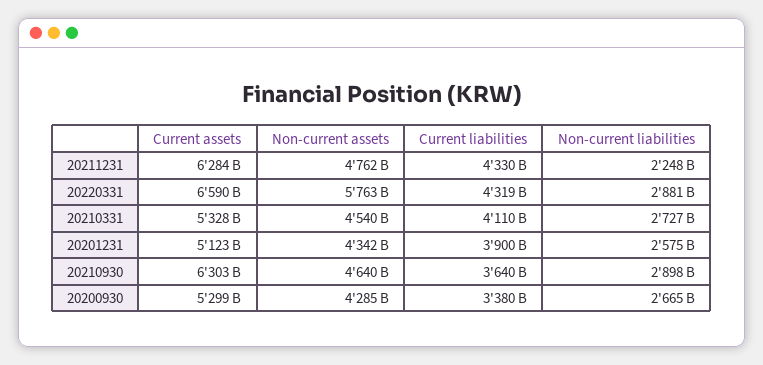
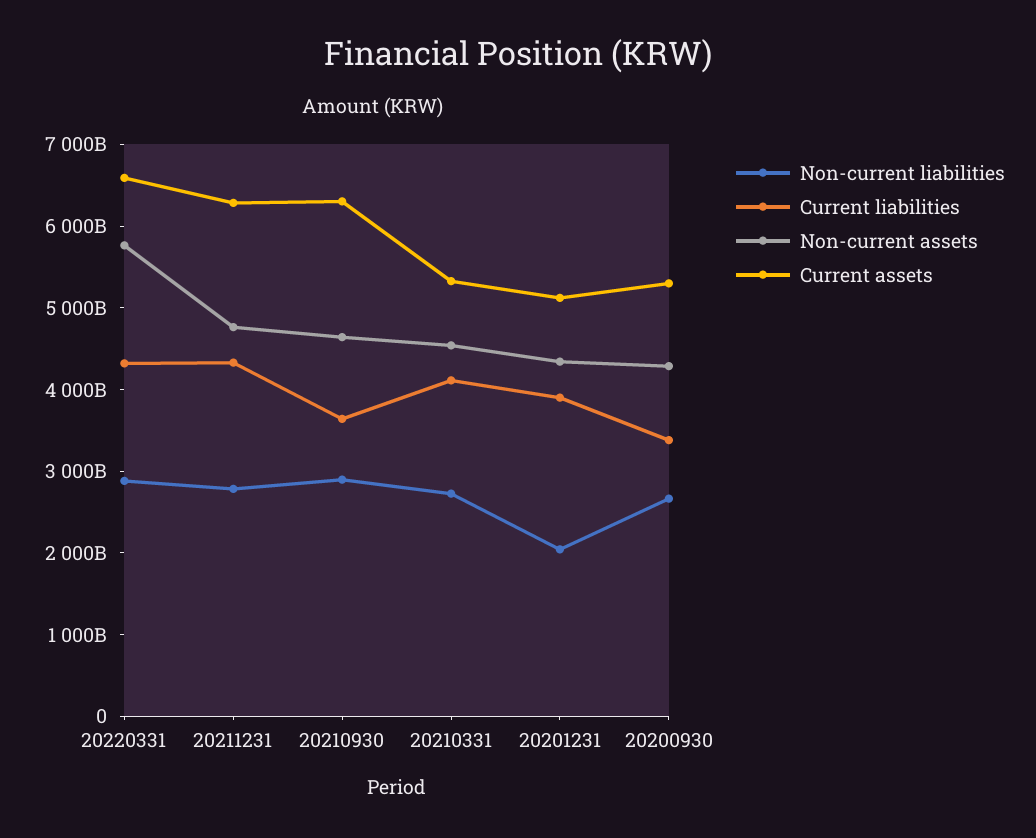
  {
    "Current assets": {
      "20211231": 6284000000000,
      "20220331": 6590000000000,
      "20210331": 5328000000000,
      "20201231": 5123000000000,
      "20210930": 6303000000000,
      "20200930": 5299000000000
    },
    "Non-current assets": {
      "20211231": 4762000000000,
      "20220331": 5763000000000,
      "20210331": 4540000000000,
      "20201231": 4342000000000,
      "20210930": 4640000000000,
      "20200930": 4285000000000
    },
    "Current liabilities": {
      "20211231": 4330000000000,
      "20220331": 4319000000000,
      "20210331": 4110000000000,
      "20201231": 3900000000000,
      "20210930": 3640000000000,
      "20200930": 3380000000000
    },
    "Non-current liabilities": {
-     "20211231": 2248000000000,
+     "20211231": 2800000000000,
      "20220331": 2881000000000,
      "20210331": 2727000000000,
-     "20201231": 2575000000000,
+     "20201231": 2000000000000,
      "20210930": 2898000000000,
      "20200930": 2665000000000
    }
  }

